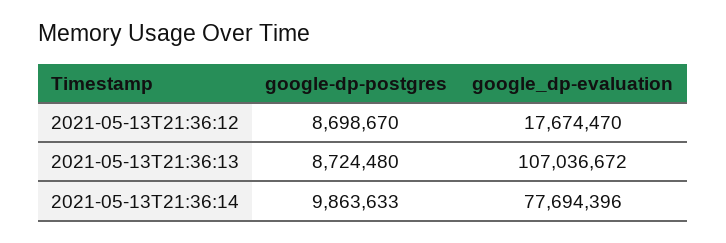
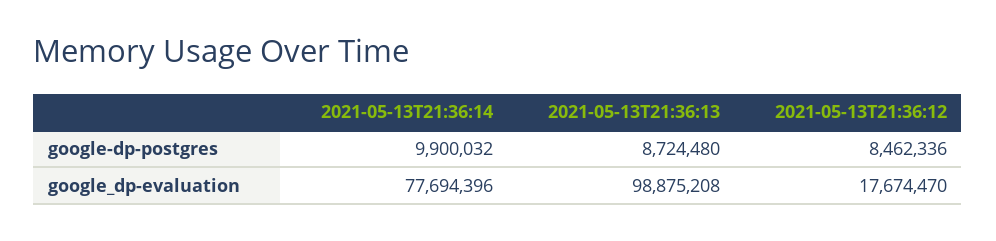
  {
    "google-dp-postgres": {
-     "2021-05-13T21:36:12": 8698670,
+     "2021-05-13T21:36:12": 8462336,
      "2021-05-13T21:36:13": 8724480,
-     "2021-05-13T21:36:14": 9863633
+     "2021-05-13T21:36:14": 9900032
    },
    "google_dp-evaluation": {
      "2021-05-13T21:36:12": 17674470,
-     "2021-05-13T21:36:13": 107036672,
+     "2021-05-13T21:36:13": 98875208,
      "2021-05-13T21:36:14": 77694396
    }
  }

